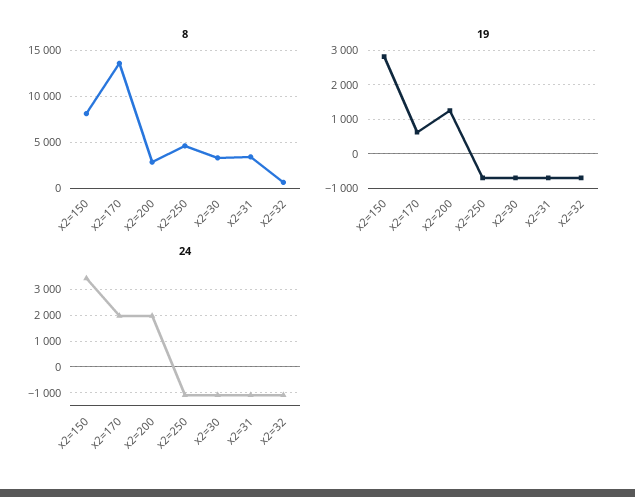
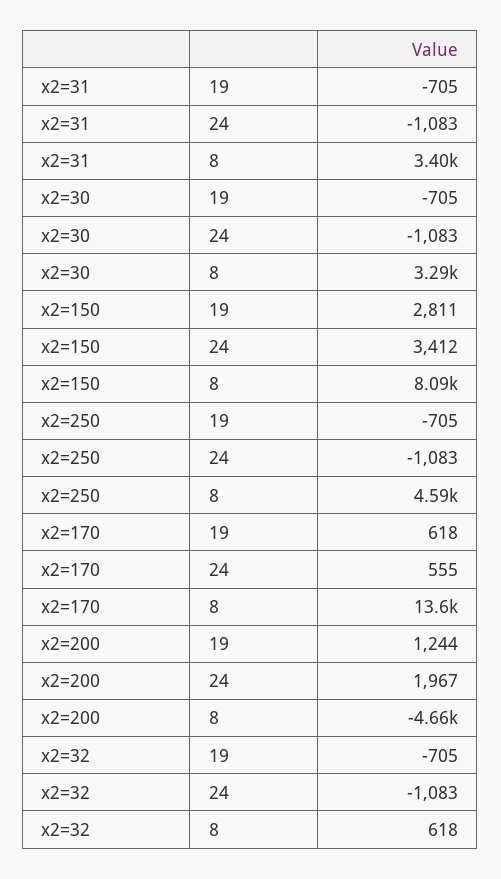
  {
    "8": {
      "x2=150": 8090,
      "x2=170": 13600,
-     "x2=200": 3000,
+     "x2=200": -4660,
      "x2=250": 4590,
      "x2=30": 3290,
      "x2=31": 3400,
      "x2=32": 618
    },
    "19": {
      "x2=150": 2811,
      "x2=170": 618,
      "x2=200": 1244,
      "x2=250": -705,
      "x2=30": -705,
      "x2=31": -705,
      "x2=32": -705
    },
    "24": {
      "x2=150": 3412,
-     "x2=170": 2000,
+     "x2=170": 555,
      "x2=200": 1967,
      "x2=250": -1083,
      "x2=30": -1083,
      "x2=31": -1083,
      "x2=32": -1083
    }
  }

